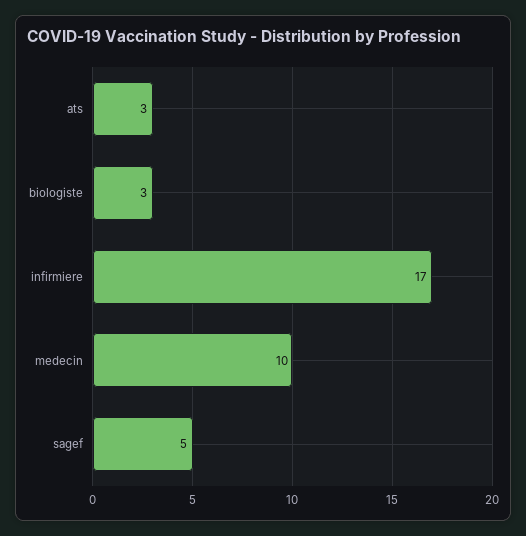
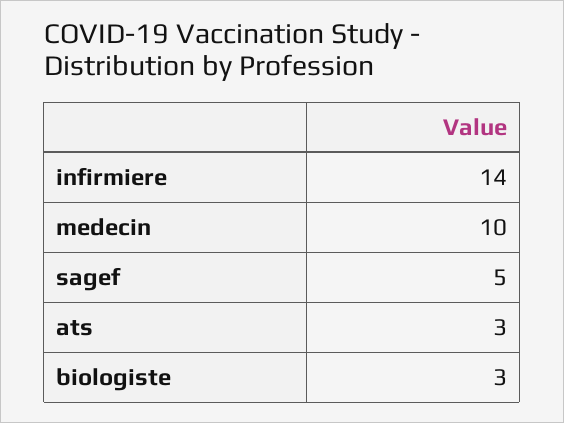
  {
    "ats": 3,
    "biologiste": 3,
-   "infirmiere": 17,
+   "infirmiere": 14,
    "medecin": 10,
    "sagef": 5
  }

